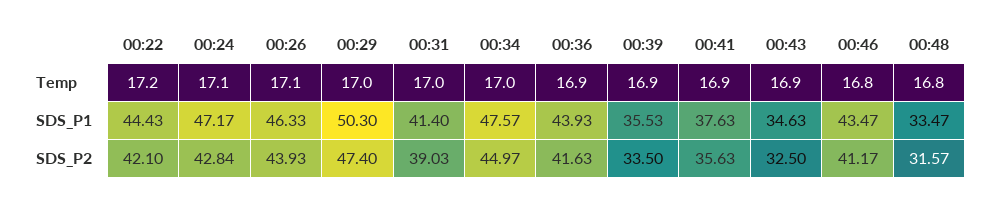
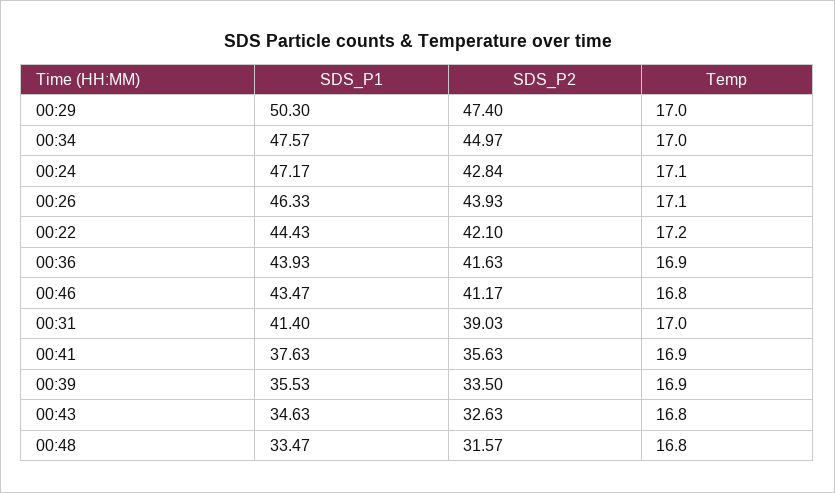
  {
    "00:22": {
      "Temp": 17.2,
      "SDS_P1": 44.43,
      "SDS_P2": 42.1
    },
    "00:24": {
      "Temp": 17.1,
      "SDS_P1": 47.17,
      "SDS_P2": 42.84
    },
    "00:26": {
      "Temp": 17.1,
      "SDS_P1": 46.33,
      "SDS_P2": 43.93
    },
    "00:29": {
      "Temp": 17,
      "SDS_P1": 50.3,
      "SDS_P2": 47.4
    },
    "00:31": {
      "Temp": 17,
      "SDS_P1": 41.4,
      "SDS_P2": 39.03
    },
    "00:34": {
      "Temp": 17,
      "SDS_P1": 47.57,
      "SDS_P2": 44.97
    },
    "00:36": {
      "Temp": 16.9,
      "SDS_P1": 43.93,
      "SDS_P2": 41.63
    },
    "00:39": {
      "Temp": 16.9,
      "SDS_P1": 35.53,
      "SDS_P2": 33.5
    },
    "00:41": {
      "Temp": 16.9,
      "SDS_P1": 37.63,
      "SDS_P2": 35.63
    },
    "00:43": {
-     "Temp": 16.9,
+     "Temp": 16.8,
      "SDS_P1": 34.63,
-     "SDS_P2": 32.5
+     "SDS_P2": 32.63
    },
    "00:46": {
      "Temp": 16.8,
      "SDS_P1": 43.47,
      "SDS_P2": 41.17
    },
    "00:48": {
      "Temp": 16.8,
      "SDS_P1": 33.47,
      "SDS_P2": 31.57
    }
  }

